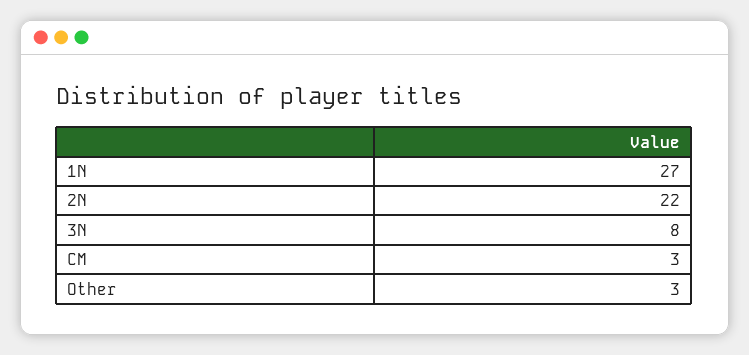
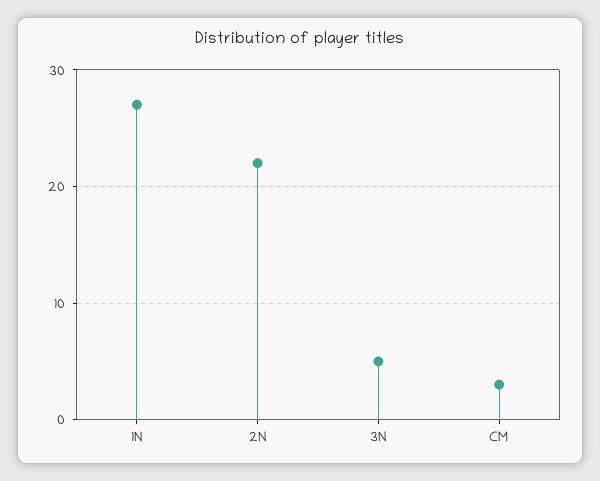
  {
    "1N": 27,
    "2N": 22,
-   "3N": 8,
+   "3N": 5,
-   "CM": 3,
+   "CM": 3
-   "Other": 3
  }

